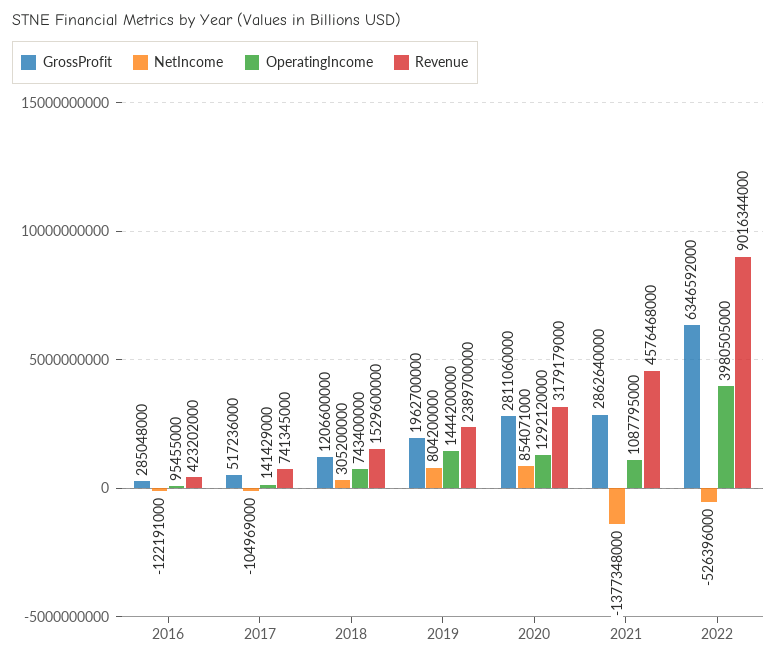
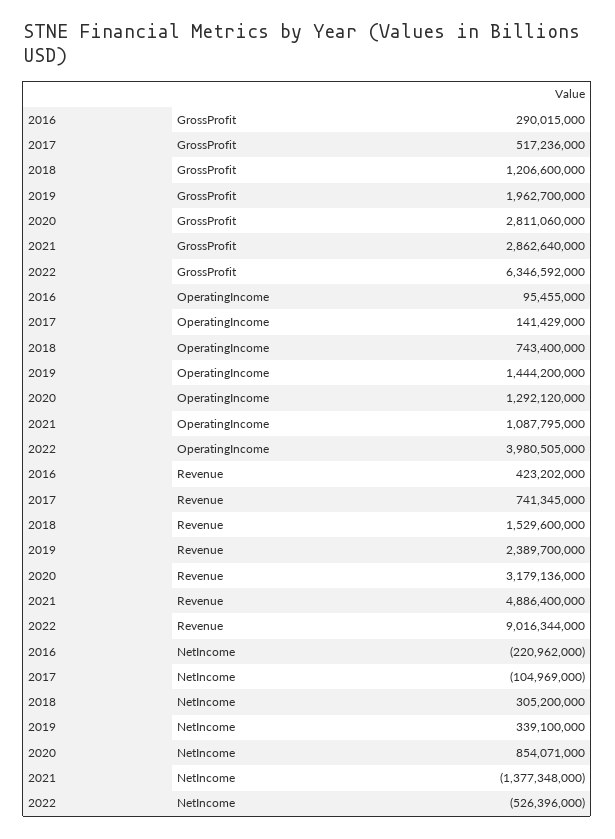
  {
    "GrossProfit": {
-     "2016": 285048000,
+     "2016": 290015000,
      "2017": 517236000,
      "2018": 1206600000,
      "2019": 1962700000,
      "2020": 2811060000,
      "2021": 2862640000,
      "2022": 6346592000
    },
    "NetIncome": {
-     "2016": -122191000,
+     "2016": -220962000,
      "2017": -104969000,
      "2018": 305200000,
-     "2019": 804200000,
+     "2019": 339100000,
      "2020": 854071000,
      "2021": -1377348000,
      "2022": -526396000
    },
    "OperatingIncome": {
      "2016": 95455000,
      "2017": 141429000,
      "2018": 743400000,
      "2019": 1444200000,
      "2020": 1292120000,
      "2021": 1087795000,
      "2022": 3980505000
    },
    "Revenue": {
      "2016": 423202000,
      "2017": 741345000,
      "2018": 1529600000,
      "2019": 2389700000,
-     "2020": 3179179000,
+     "2020": 3179136000,
-     "2021": 4576468000,
+     "2021": 4886400000,
      "2022": 9016344000
    }
  }

